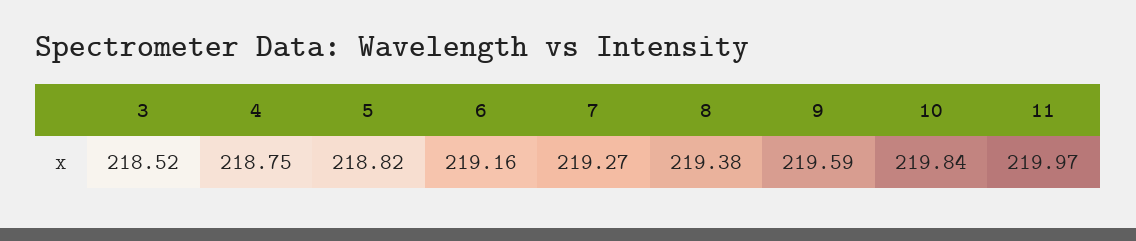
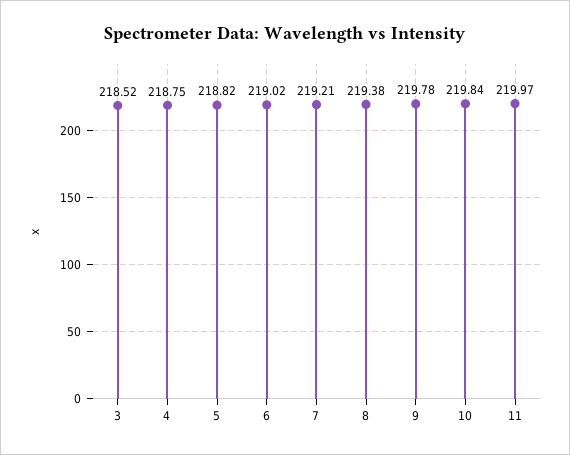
  {
    "3": 218.52,
    "4": 218.75,
    "5": 218.82,
-   "6": 219.16,
+   "6": 219.02,
-   "7": 219.27,
+   "7": 219.21,
    "8": 219.38,
-   "9": 219.59,
+   "9": 219.78,
    "10": 219.84,
    "11": 219.97
  }

